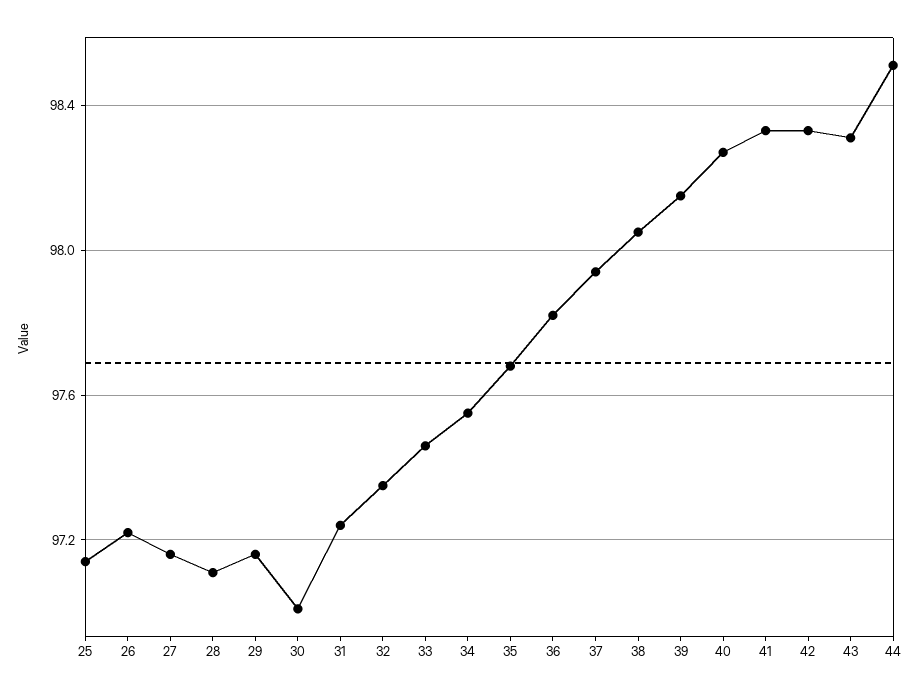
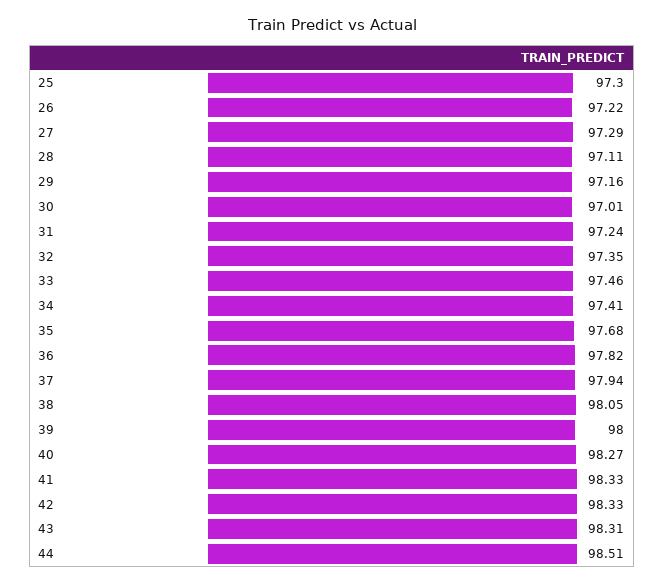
  {
-   "25": 97.15,
+   "25": 97.3,
    "26": 97.22,
-   "27": 97.15,
+   "27": 97.29,
    "28": 97.11,
    "29": 97.16,
    "30": 97.01,
    "31": 97.24,
    "32": 97.35,
    "33": 97.46,
-   "34": 97.55,
+   "34": 97.41,
    "35": 97.68,
    "36": 97.82,
    "37": 97.94,
    "38": 98.05,
-   "39": 98.15,
+   "39": 98,
    "40": 98.27,
    "41": 98.33,
    "42": 98.33,
    "43": 98.31,
    "44": 98.51
  }

